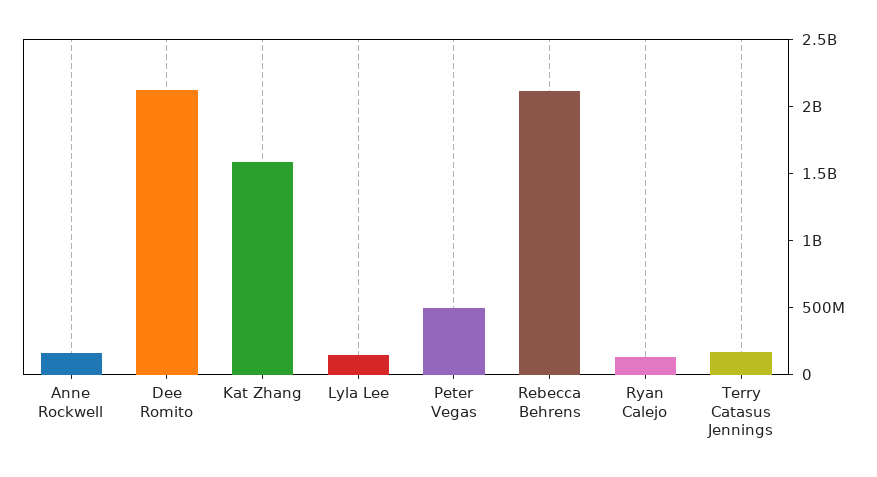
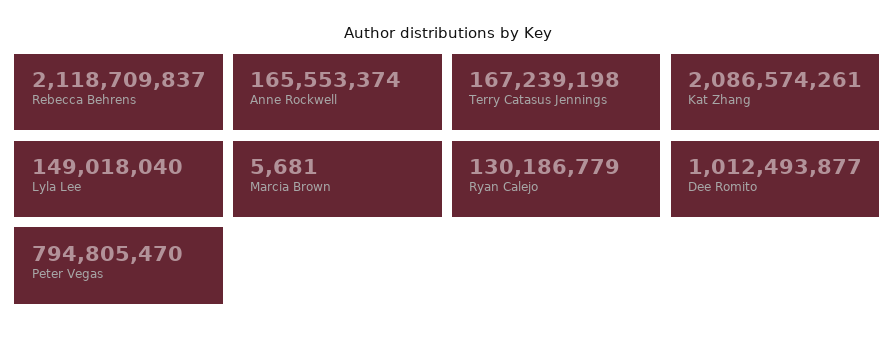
  {
    "Anne Rockwell": 165553374,
-   "Dee Romito": 2100000000,
+   "Dee Romito": 1012493877,
-   "Kat Zhang": 1600000000,
+   "Kat Zhang": 2086574261,
    "Lyla Lee": 149018040,
-   "Peter Vegas": 500000000,
+   "Peter Vegas": 794805470,
    "Rebecca Behrens": 2118709837,
    "Ryan Calejo": 130186779,
-   "Terry Catasus Jennings": 167239198
+   "Terry Catasus Jennings": 167239198,
+   "Marcia Brown": 5681
  }

